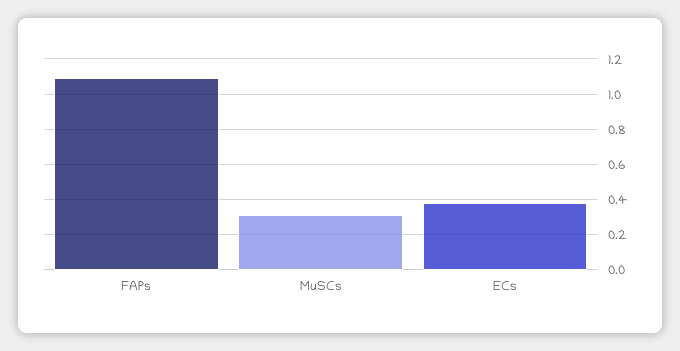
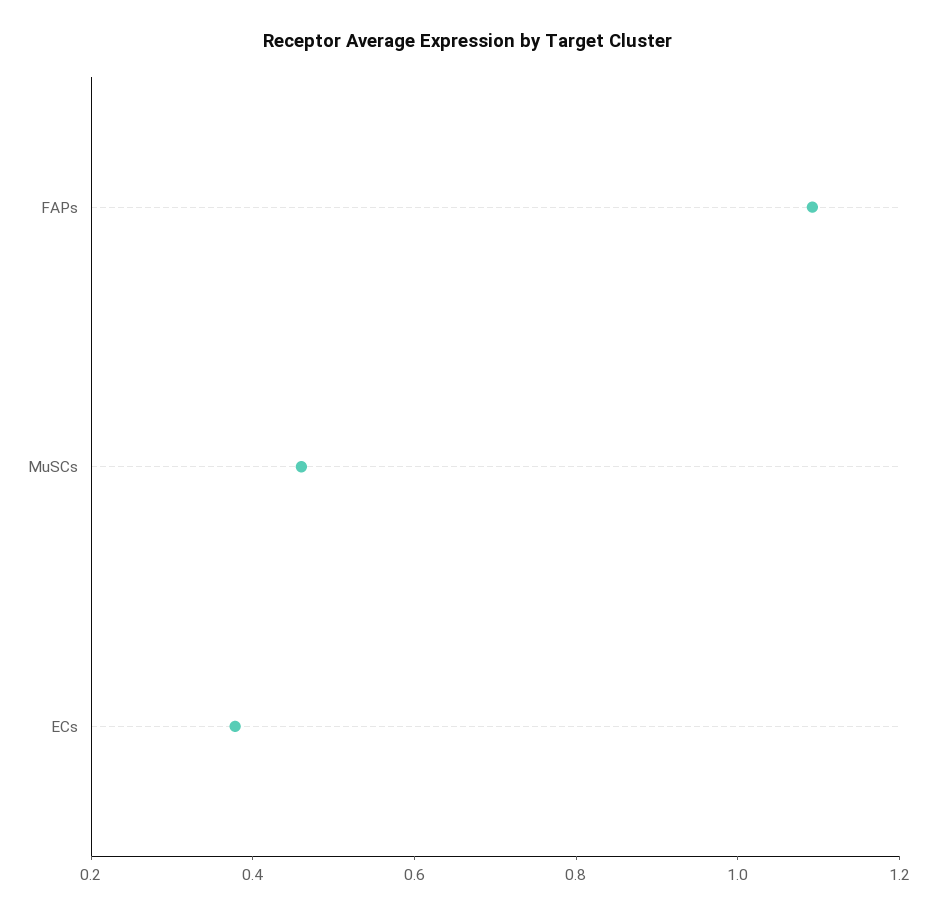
  {
    "FAPs": 1.1,
-   "MuSCs": 0.3,
+   "MuSCs": 0.45,
    "ECs": 0.4
  }

